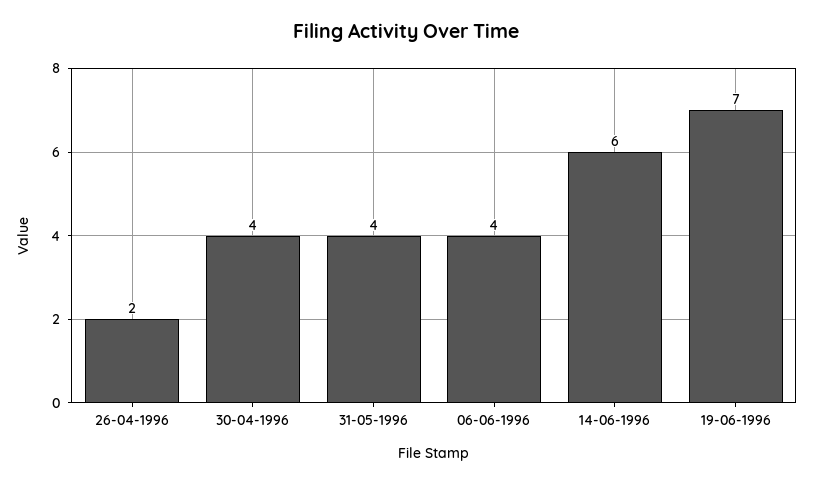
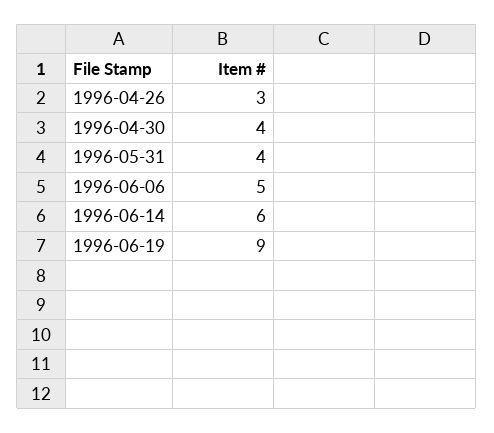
  {
-   "26-04-1996": 2,
+   "26-04-1996": 3,
    "30-04-1996": 4,
    "31-05-1996": 4,
-   "06-06-1996": 4,
+   "06-06-1996": 5,
    "14-06-1996": 6,
-   "19-06-1996": 7
+   "19-06-1996": 9
  }

